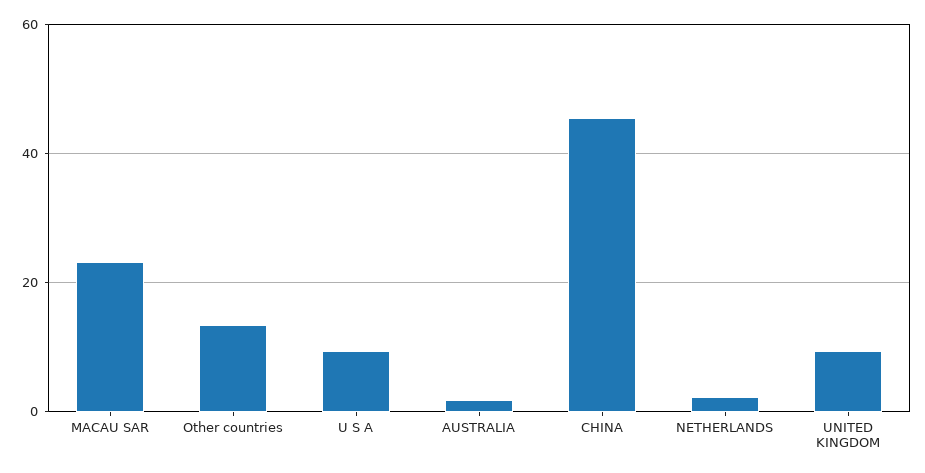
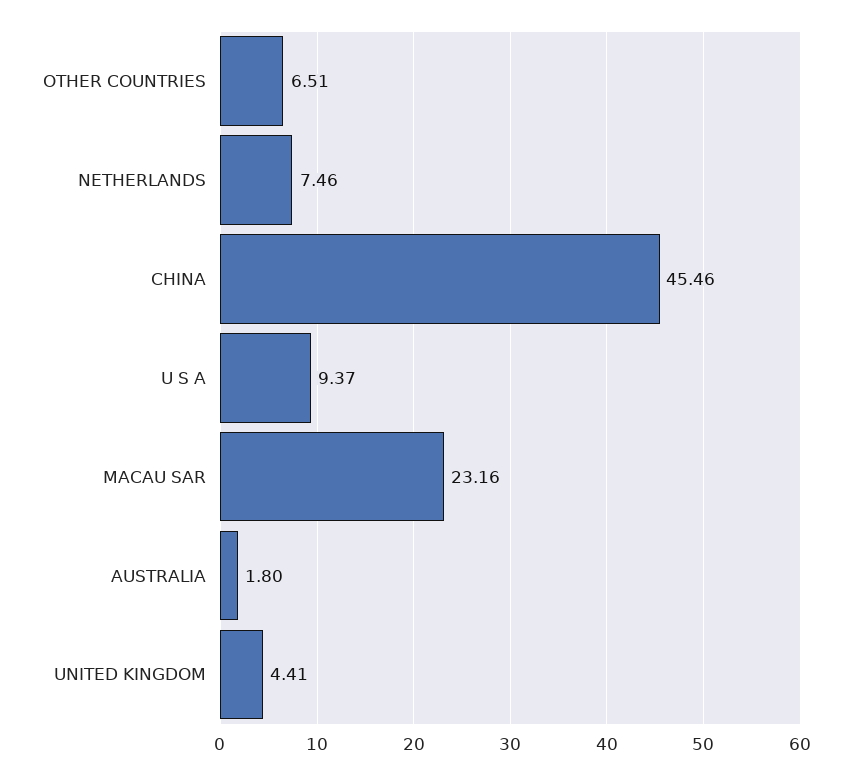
  {
    "MACAU SAR": 23.16,
-   "Other countries": 14,
+   "Other countries": 6.51,
    "U S A": 9.37,
    "AUSTRALIA": 1.8,
    "CHINA": 45.46,
-   "NETHERLANDS": 2,
+   "NETHERLANDS": 7.46,
-   "UNITED KINGDOM": 10
+   "UNITED KINGDOM": 4.41
  }

